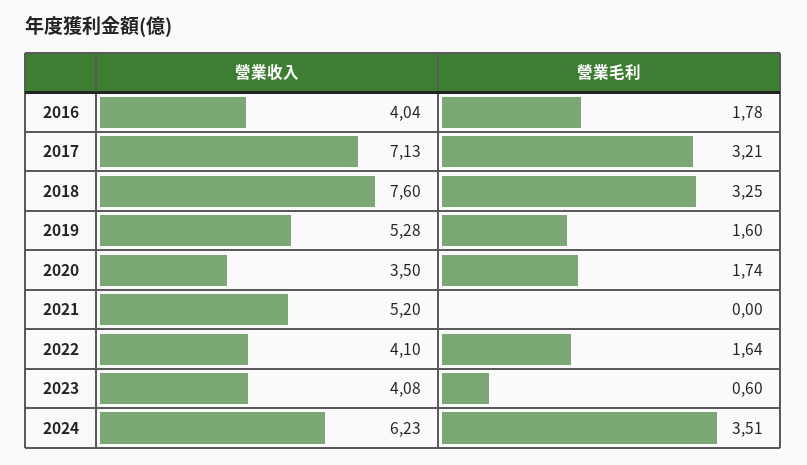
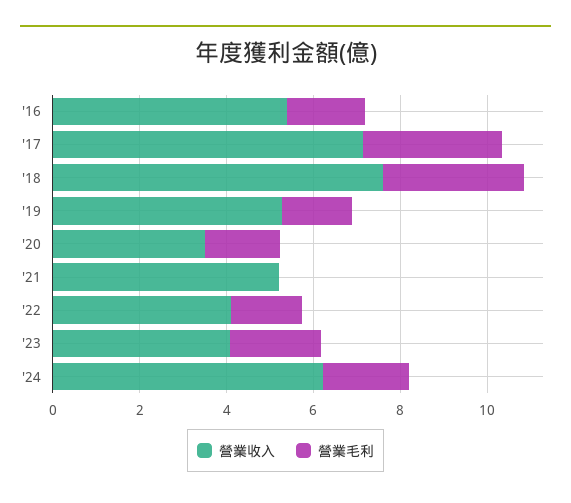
  {
    "營業收入": {
-     "2016": 4.04,
+     "2016": 5.5,
      "2017": 7.13,
      "2018": 7.6,
      "2019": 5.28,
      "2020": 3.5,
      "2021": 5.2,
      "2022": 4.1,
      "2023": 4.08,
      "2024": 6.23
    },
    "營業毛利": {
      "2016": 1.78,
      "2017": 3.21,
      "2018": 3.25,
      "2019": 1.6,
      "2020": 1.74,
      "2021": 0,
      "2022": 1.64,
-     "2023": 0.6,
+     "2023": 2,
-     "2024": 3.51
+     "2024": 2
    }
  }

